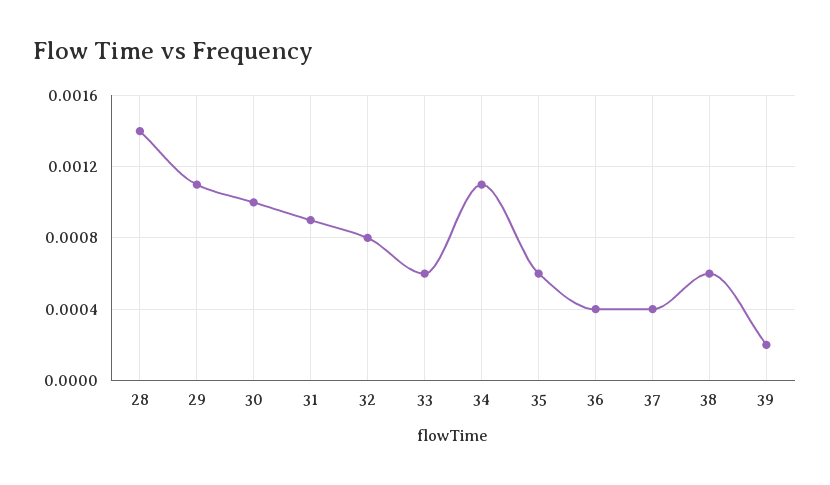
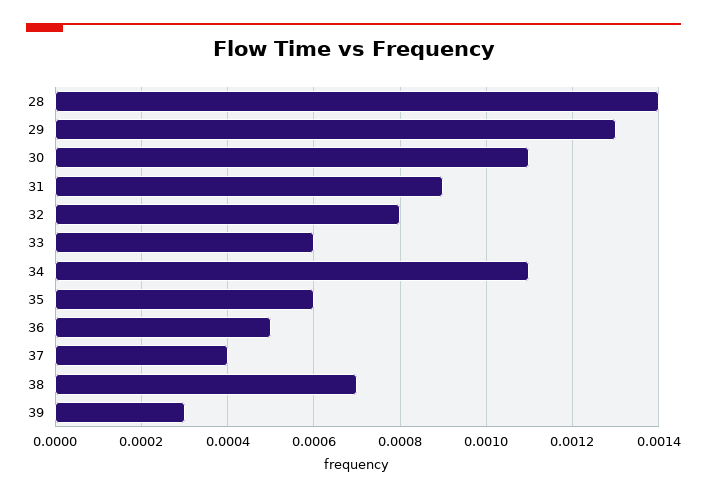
  {
    "28": 0.0014,
-   "29": 0.0011,
+   "29": 0.0013,
-   "30": 0.001,
+   "30": 0.0011,
    "31": 0.0009,
    "32": 0.0008,
    "33": 0.0006,
    "34": 0.0011,
    "35": 0.0006,
-   "36": 0.0004,
+   "36": 0.0005,
    "37": 0.0004,
-   "38": 0.0006,
+   "38": 0.0007,
-   "39": 0.0002
+   "39": 0.0003
  }

